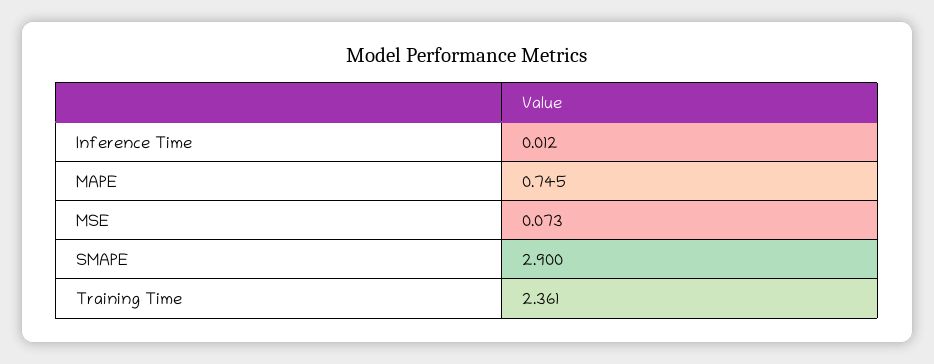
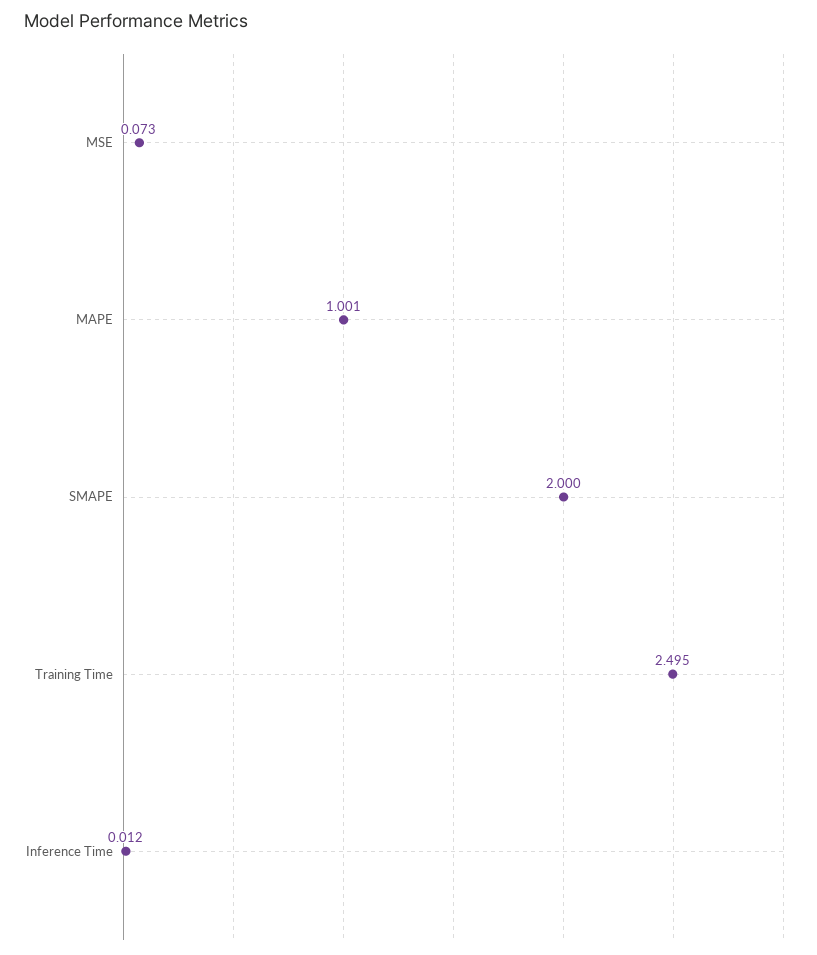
  {
    "Inference Time": 0.012,
-   "MAPE": 0.745,
+   "MAPE": 1.001,
    "MSE": 0.073,
-   "SMAPE": 2.9,
+   "SMAPE": 2,
-   "Training Time": 2.361
+   "Training Time": 2.495
  }

